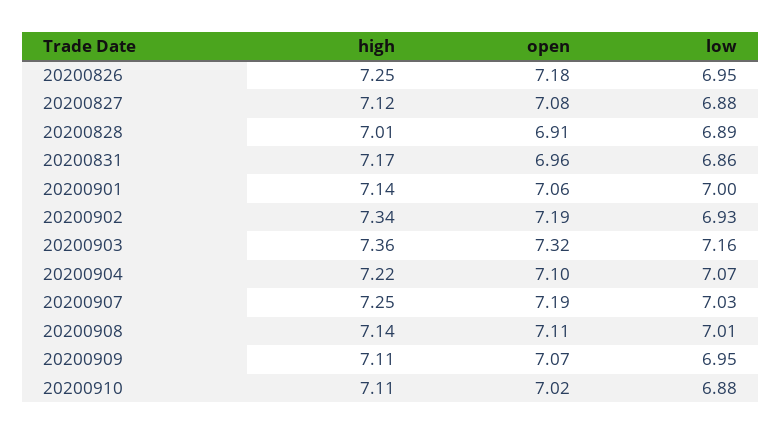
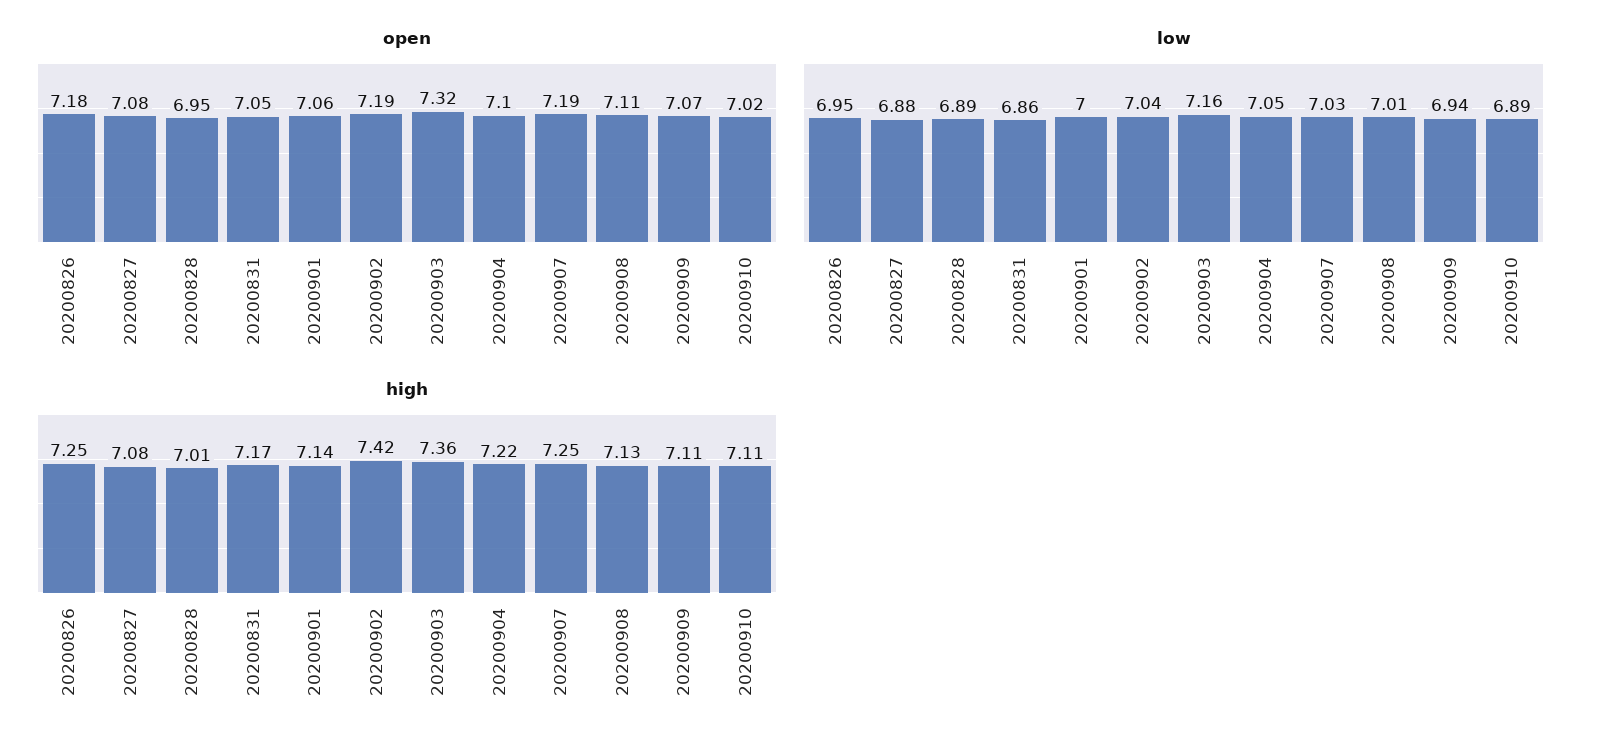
  {
    "high": {
      "20200826": 7.25,
-     "20200827": 7.12,
+     "20200827": 7.08,
      "20200828": 7.01,
      "20200831": 7.17,
      "20200901": 7.14,
-     "20200902": 7.34,
+     "20200902": 7.42,
      "20200903": 7.36,
      "20200904": 7.22,
      "20200907": 7.25,
-     "20200908": 7.14,
+     "20200908": 7.13,
      "20200909": 7.11,
      "20200910": 7.11
    },
    "open": {
      "20200826": 7.18,
      "20200827": 7.08,
-     "20200828": 6.91,
+     "20200828": 6.95,
-     "20200831": 6.96,
+     "20200831": 7.05,
      "20200901": 7.06,
      "20200902": 7.19,
      "20200903": 7.32,
      "20200904": 7.1,
      "20200907": 7.19,
      "20200908": 7.11,
      "20200909": 7.07,
      "20200910": 7.02
    },
    "low": {
      "20200826": 6.95,
      "20200827": 6.88,
      "20200828": 6.89,
      "20200831": 6.86,
      "20200901": 7,
-     "20200902": 6.93,
+     "20200902": 7.04,
      "20200903": 7.16,
-     "20200904": 7.07,
+     "20200904": 7.05,
      "20200907": 7.03,
      "20200908": 7.01,
-     "20200909": 6.95,
+     "20200909": 6.94,
-     "20200910": 6.88
+     "20200910": 6.89
    }
  }

